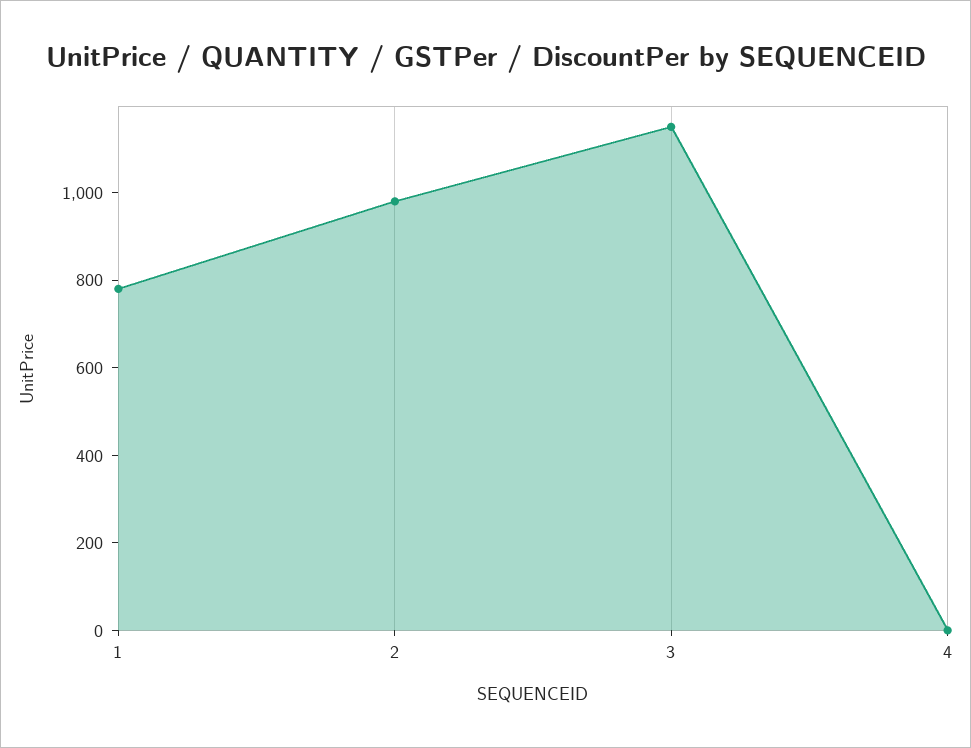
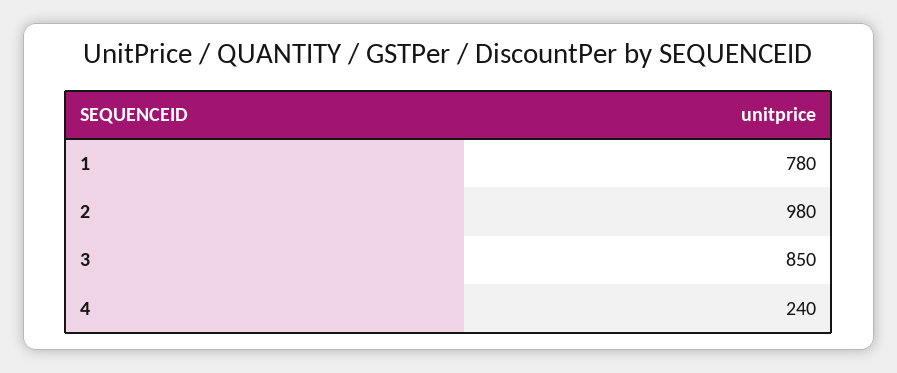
  {
    "1": 780,
    "2": 980,
-   "3": 1150,
+   "3": 850,
-   "4": 0
+   "4": 240
  }

